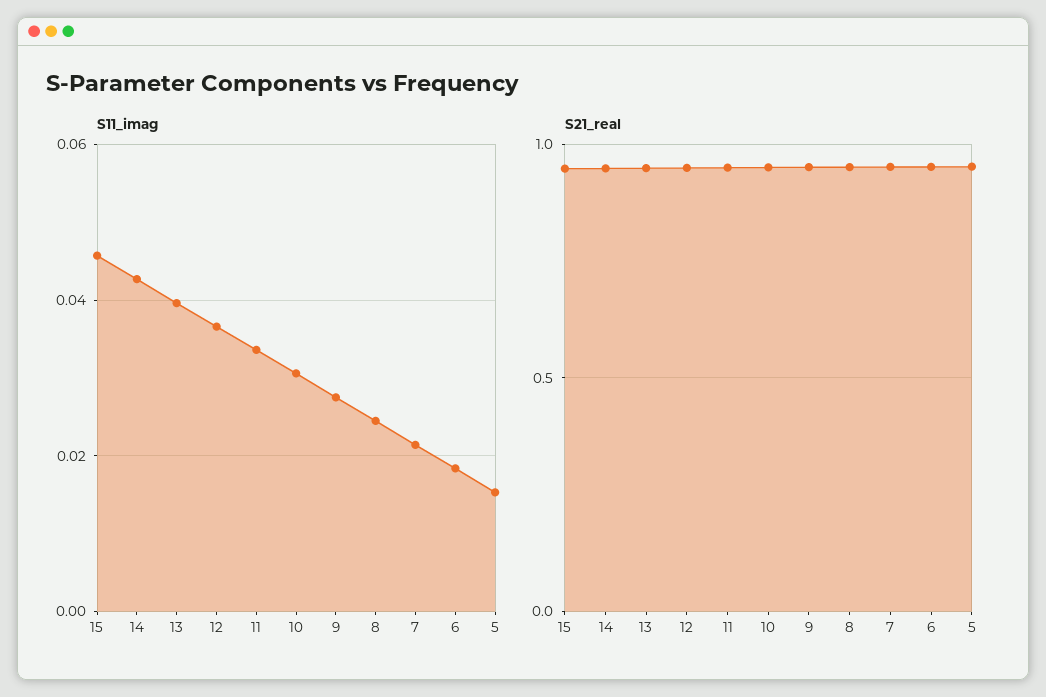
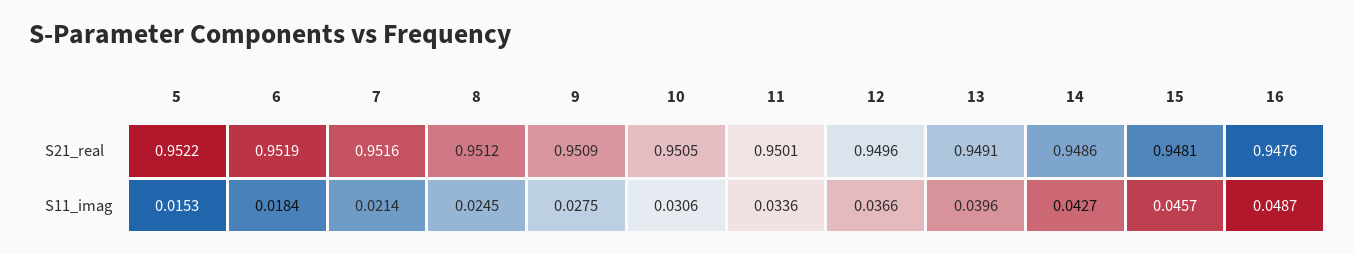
  {
    "S11_imag": {
      "15": 0.0457,
      "14": 0.0427,
      "13": 0.0396,
      "12": 0.0366,
      "11": 0.0336,
      "10": 0.0306,
      "9": 0.0275,
      "8": 0.0245,
      "7": 0.0214,
      "6": 0.0184,
-     "5": 0.0153
+     "5": 0.0153,
+     "16": 0.0487
    },
    "S21_real": {
      "15": 0.9481,
      "14": 0.9486,
      "13": 0.9491,
      "12": 0.9496,
      "11": 0.9501,
      "10": 0.9505,
      "9": 0.9509,
      "8": 0.9512,
      "7": 0.9516,
      "6": 0.9519,
-     "5": 0.9522
+     "5": 0.9522,
+     "16": 0.9476
    }
  }

